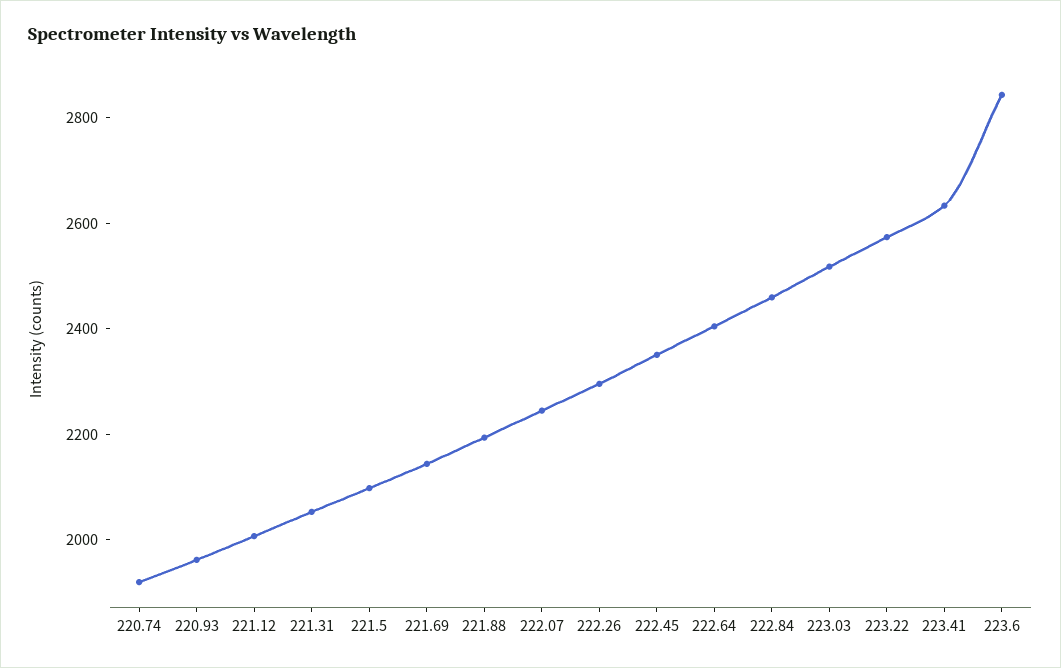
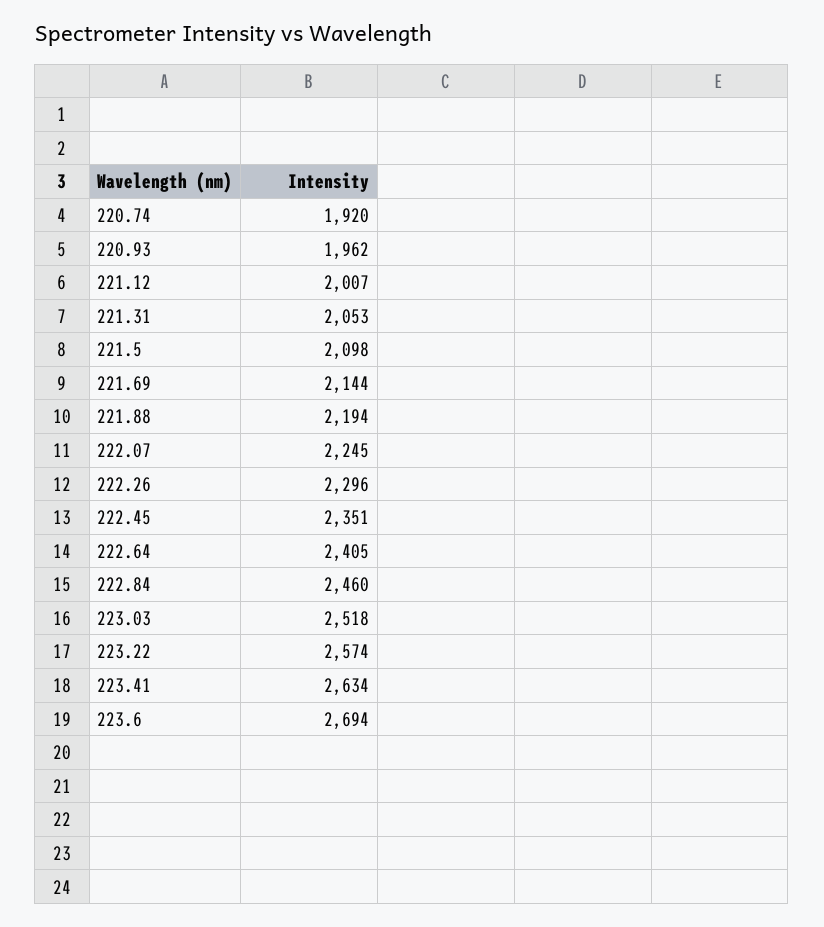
  {
    "220.74": 1920,
    "220.93": 1962,
    "221.12": 2007,
    "221.31": 2053,
    "221.5": 2098,
    "221.69": 2144,
    "221.88": 2194,
    "222.07": 2245,
    "222.26": 2296,
    "222.45": 2351,
    "222.64": 2405,
    "222.84": 2460,
    "223.03": 2518,
    "223.22": 2574,
    "223.41": 2634,
-   "223.6": 2850
+   "223.6": 2694
  }

